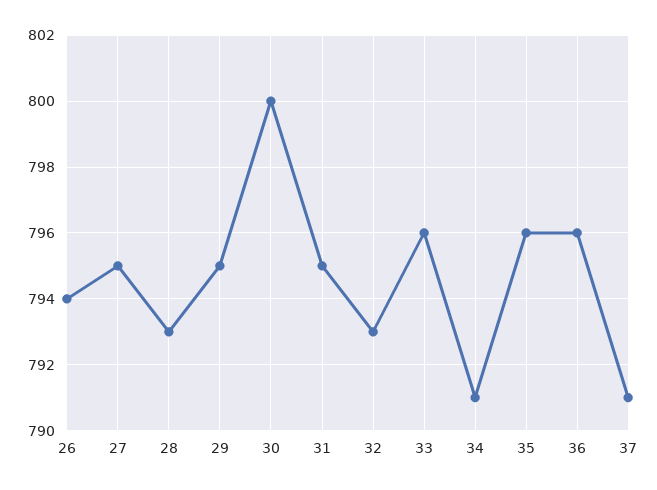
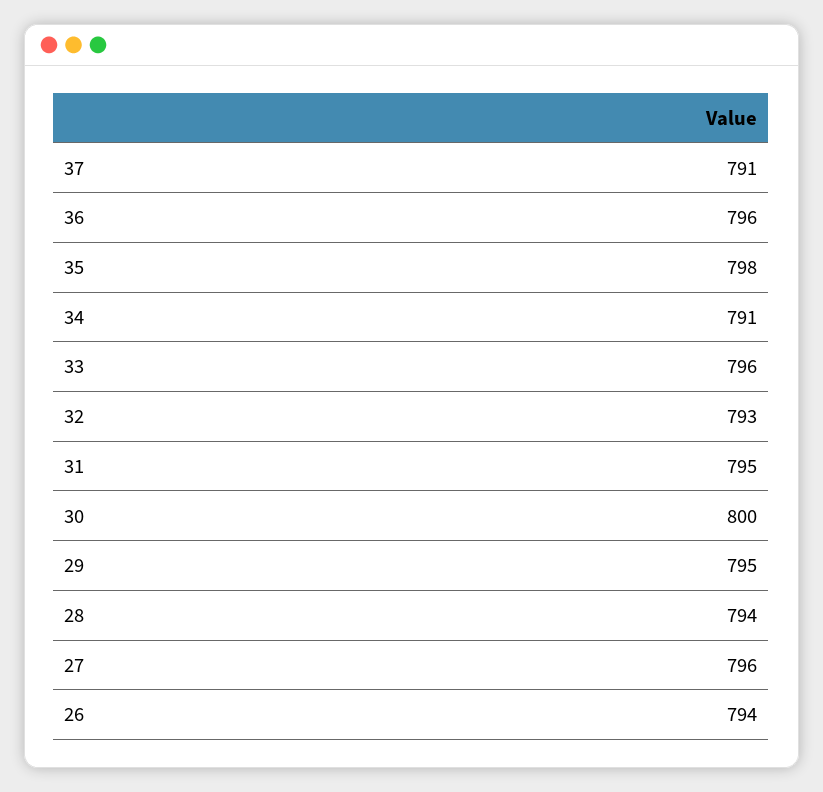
  {
    "26": 794,
-   "27": 795,
+   "27": 796,
-   "28": 793,
+   "28": 794,
    "29": 795,
    "30": 800,
    "31": 795,
    "32": 793,
    "33": 796,
    "34": 791,
-   "35": 796,
+   "35": 798,
    "36": 796,
    "37": 791
  }

